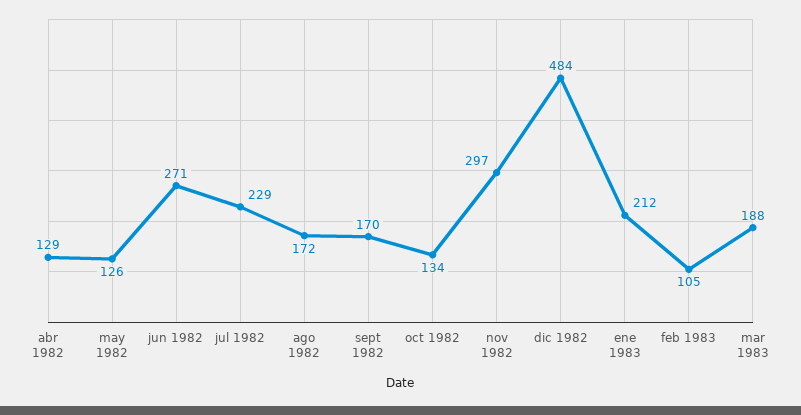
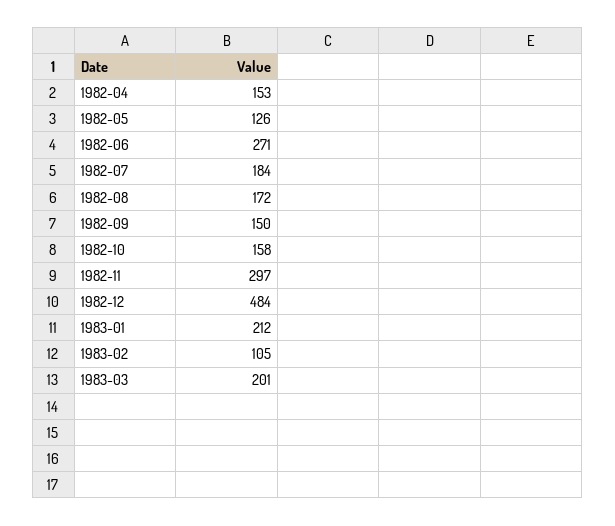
  {
-   "abr 1982": 129,
+   "abr 1982": 153,
    "may 1982": 126,
    "jun 1982": 271,
-   "jul 1982": 229,
+   "jul 1982": 184,
    "ago 1982": 172,
-   "sept 1982": 170,
+   "sept 1982": 150,
-   "oct 1982": 134,
+   "oct 1982": 158,
    "nov 1982": 297,
    "dic 1982": 484,
    "ene 1983": 212,
    "feb 1983": 105,
-   "mar 1983": 188
+   "mar 1983": 201
  }

